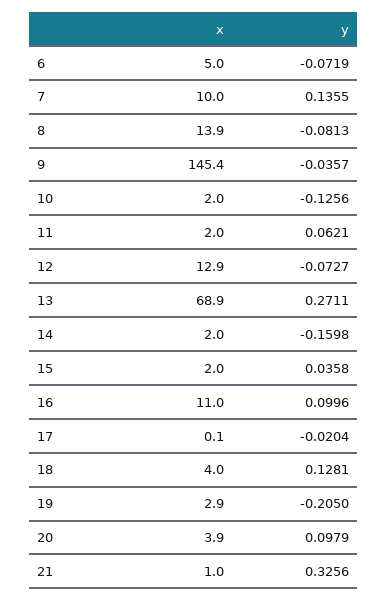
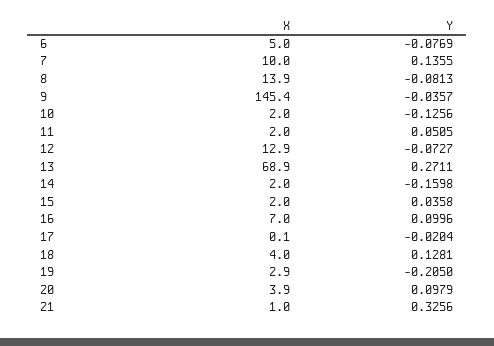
  {
    "x": {
      "6": 5,
      "7": 10,
      "8": 13.9,
      "9": 145.4,
      "10": 2,
      "11": 2,
      "12": 12.9,
      "13": 68.9,
      "14": 2,
      "15": 2,
-     "16": 11,
+     "16": 7,
      "17": 0.1,
      "18": 4,
      "19": 2.9,
      "20": 3.9,
      "21": 1
    },
    "y": {
-     "6": -0.0719,
+     "6": -0.0769,
      "7": 0.1355,
      "8": -0.0813,
      "9": -0.0357,
      "10": -0.1256,
-     "11": 0.0621,
+     "11": 0.0505,
      "12": -0.0727,
      "13": 0.2711,
      "14": -0.1598,
      "15": 0.0358,
      "16": 0.0996,
      "17": -0.0204,
      "18": 0.1281,
      "19": -0.205,
      "20": 0.0979,
      "21": 0.3256
    }
  }

